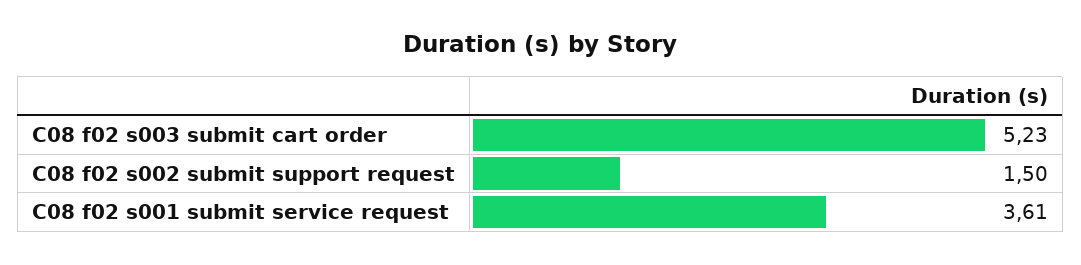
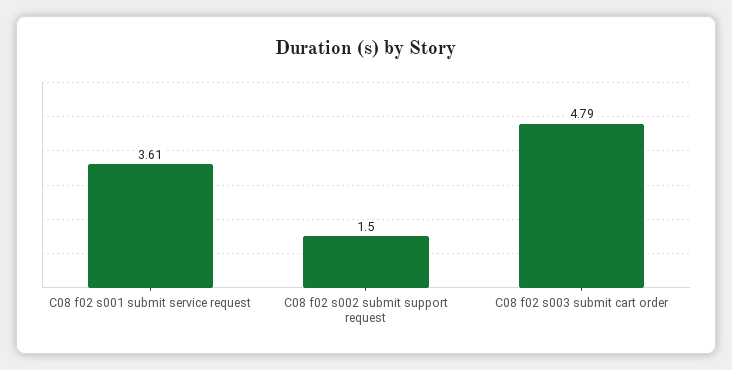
  {
-   "C08 f02 s003 submit cart order": 5.23,
+   "C08 f02 s003 submit cart order": 4.79,
    "C08 f02 s002 submit support request": 1.5,
    "C08 f02 s001 submit service request": 3.61
  }

